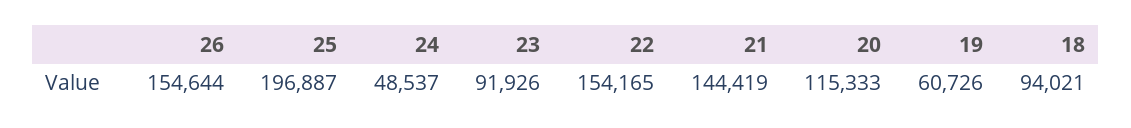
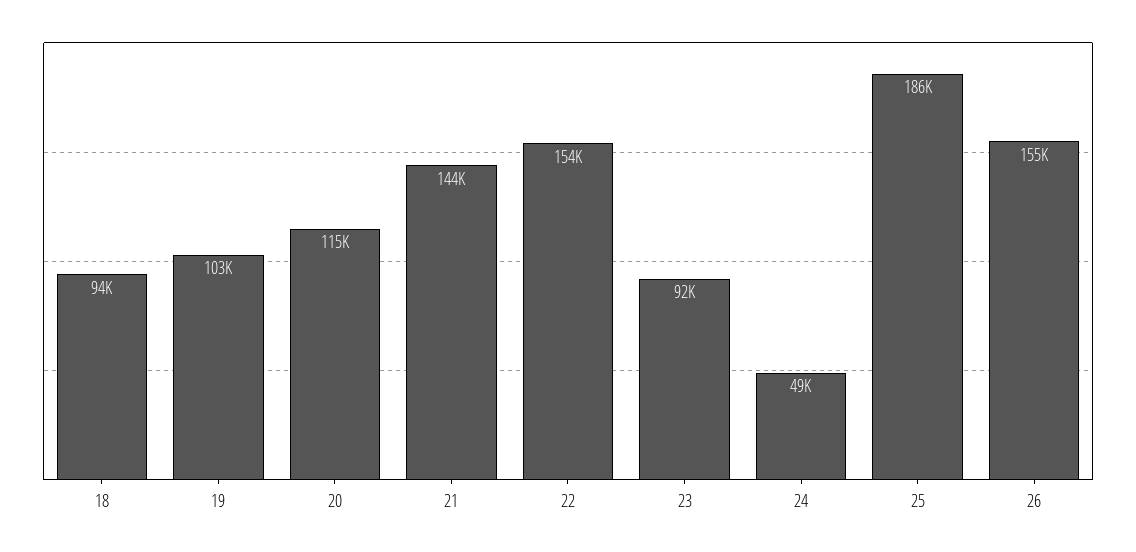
  {
    "26": 154644,
-   "25": 196887,
+   "25": 186000,
    "24": 48537,
    "23": 91926,
    "22": 154165,
    "21": 144419,
    "20": 115333,
-   "19": 60726,
+   "19": 103000,
    "18": 94021
  }

